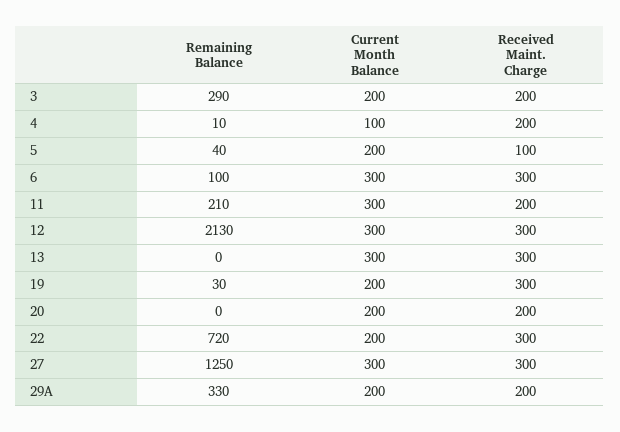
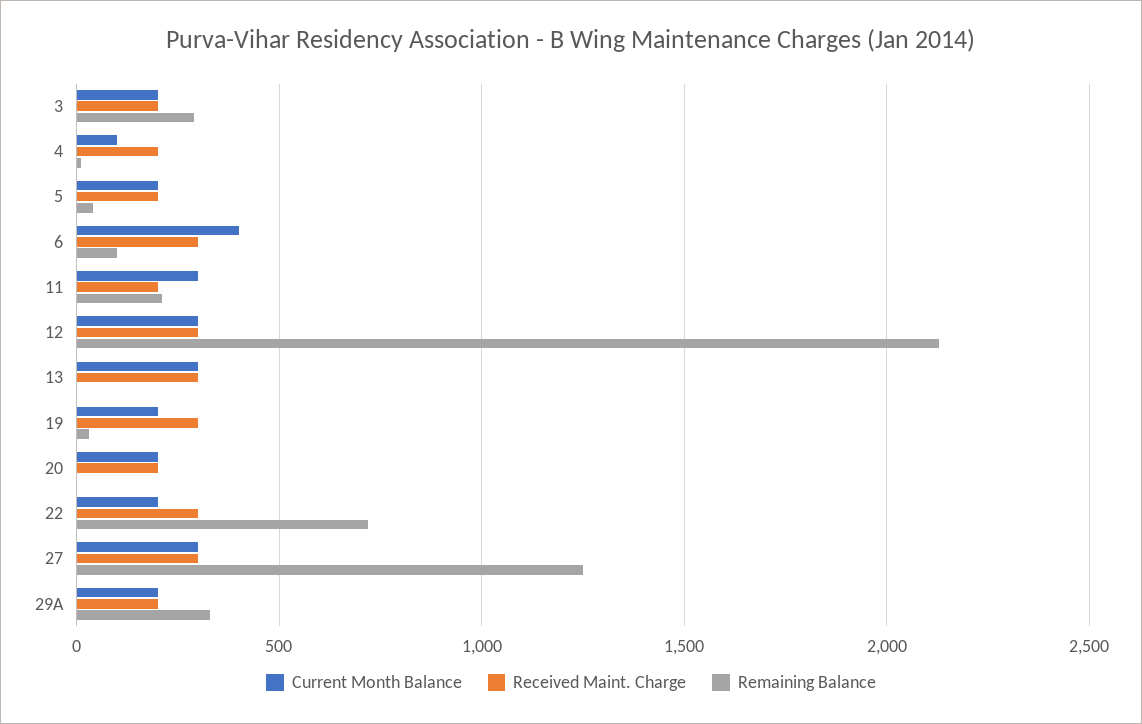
  {
    "Remaining Balance": {
      "3": 290,
      "4": 10,
      "5": 40,
      "6": 100,
      "11": 210,
      "12": 2130,
      "13": 0,
      "19": 30,
      "20": 0,
      "22": 720,
      "27": 1250,
      "29A": 330
    },
    "Current Month Balance": {
      "3": 200,
      "4": 100,
      "5": 200,
-     "6": 300,
+     "6": 400,
      "11": 300,
      "12": 300,
      "13": 300,
      "19": 200,
      "20": 200,
      "22": 200,
      "27": 300,
      "29A": 200
    },
    "Received Maint. Charge": {
      "3": 200,
      "4": 200,
-     "5": 100,
+     "5": 200,
      "6": 300,
      "11": 200,
      "12": 300,
      "13": 300,
      "19": 300,
      "20": 200,
      "22": 300,
      "27": 300,
      "29A": 200
    }
  }

